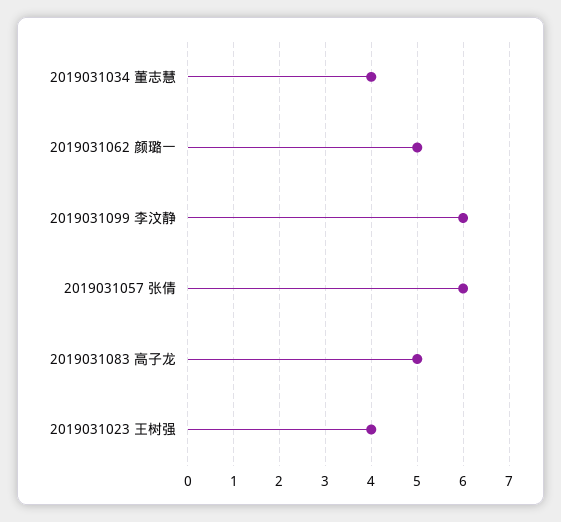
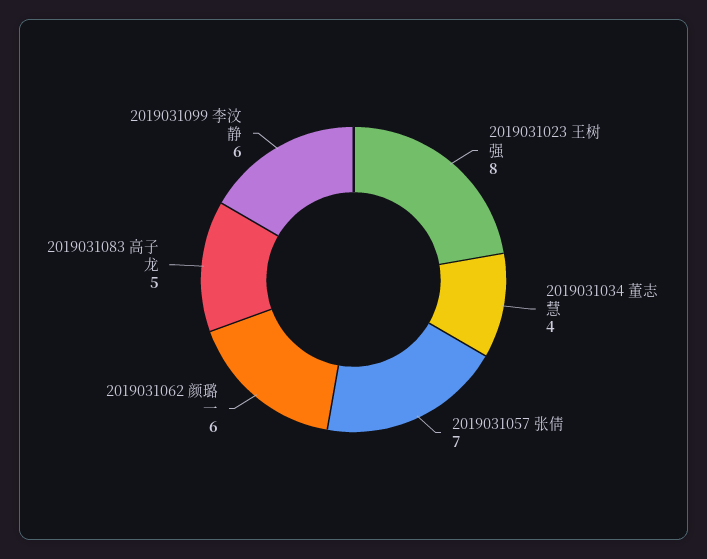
  {
    "2019031034 董志慧": 4,
-   "2019031062 颜璐一": 5,
+   "2019031062 颜璐一": 6,
    "2019031099 李汶静": 6,
-   "2019031057 张倩": 6,
+   "2019031057 张倩": 7,
    "2019031083 高子龙": 5,
-   "2019031023 王树强": 4
+   "2019031023 王树强": 8
  }

